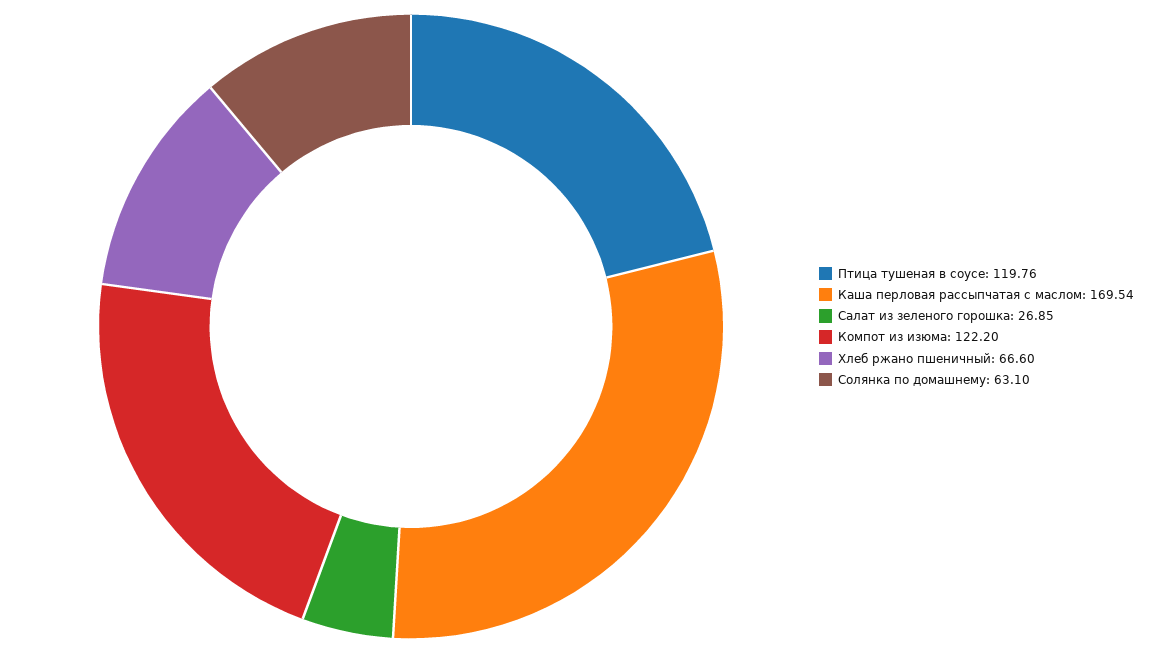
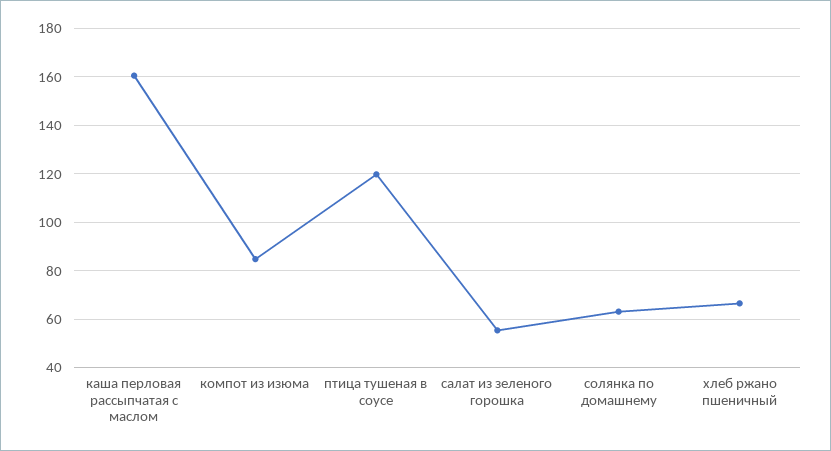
  {
    "Птица тушеная в соусе": 119.76,
-   "Каша перловая рассыпчатая с маслом": 169.54,
+   "Каша перловая рассыпчатая с маслом": 160,
-   "Салат из зеленого горошка": 26.85,
+   "Салат из зеленого горошка": 55,
-   "Компот из изюма": 122.2,
+   "Компот из изюма": 85,
    "Хлеб ржано пшеничный": 66.6,
    "Солянка по домашнему": 63.1
  }

